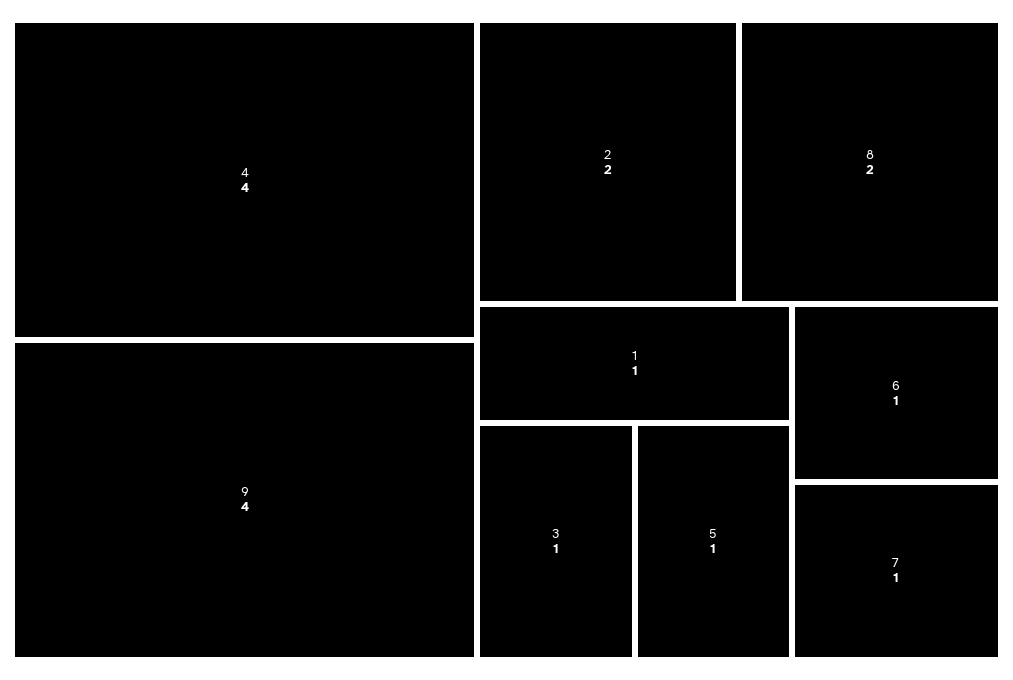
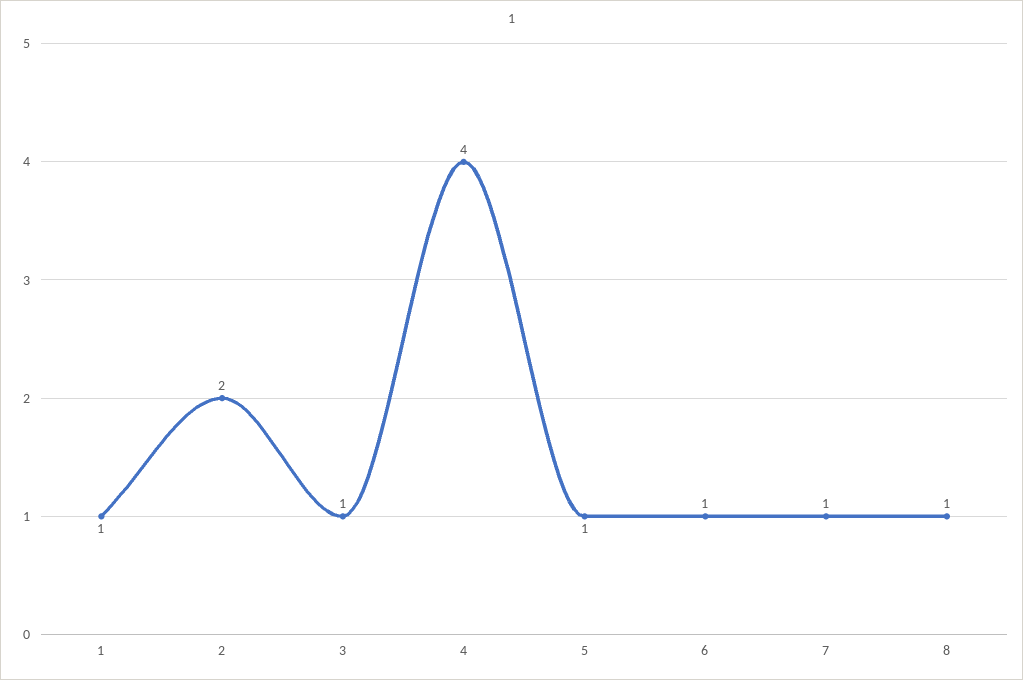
  {
    "4": 4,
-   "9": 4,
    "2": 2,
-   "8": 2,
+   "8": 1,
    "1": 1,
    "3": 1,
    "5": 1,
    "6": 1,
    "7": 1
  }

